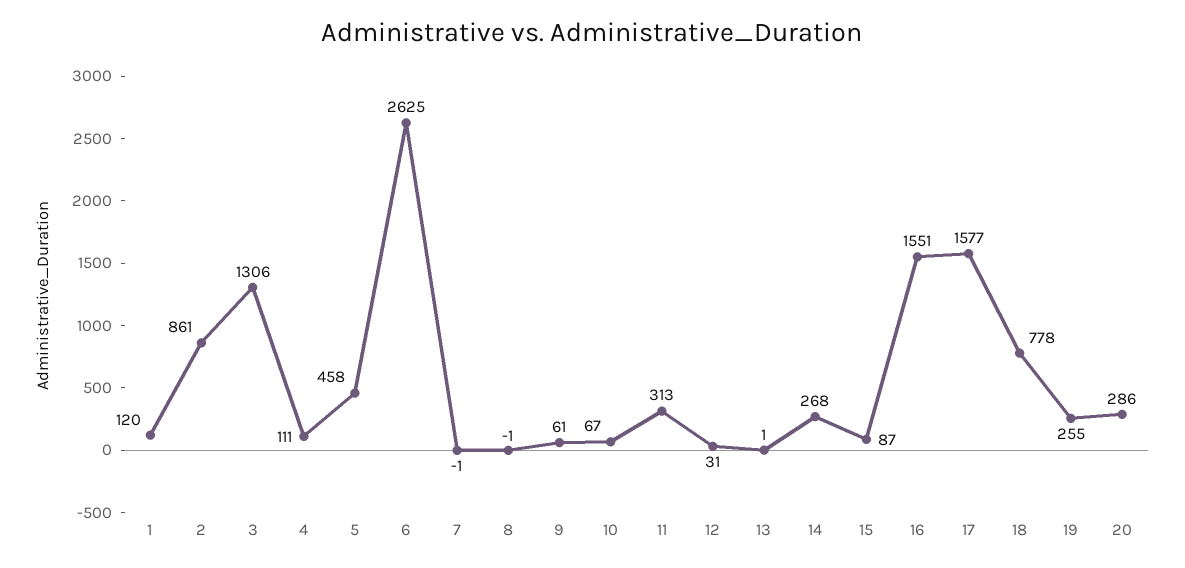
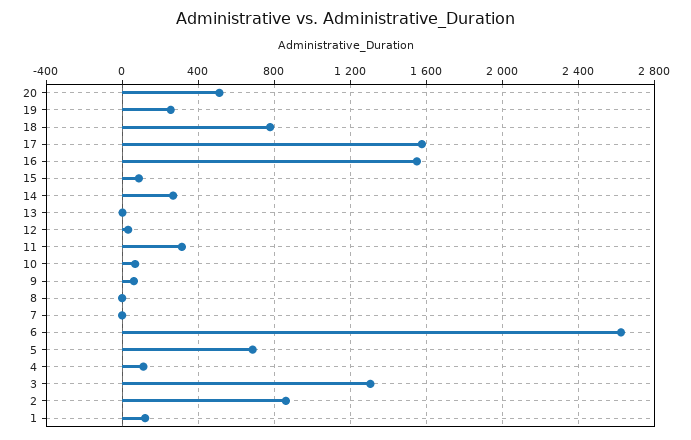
  {
    "1": 120,
    "2": 861,
    "3": 1306,
    "4": 111,
-   "5": 458,
+   "5": 700,
    "6": 2625,
    "7": -1,
    "8": -1,
    "9": 61,
    "10": 67,
    "11": 313,
    "12": 31,
    "13": 1,
    "14": 268,
    "15": 87,
    "16": 1551,
    "17": 1577,
    "18": 778,
    "19": 255,
-   "20": 286
+   "20": 500
  }

